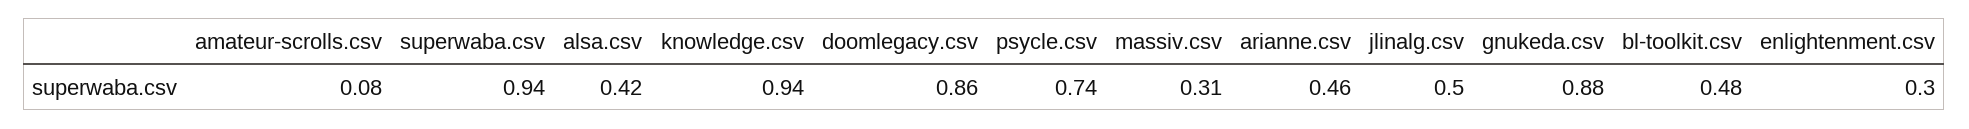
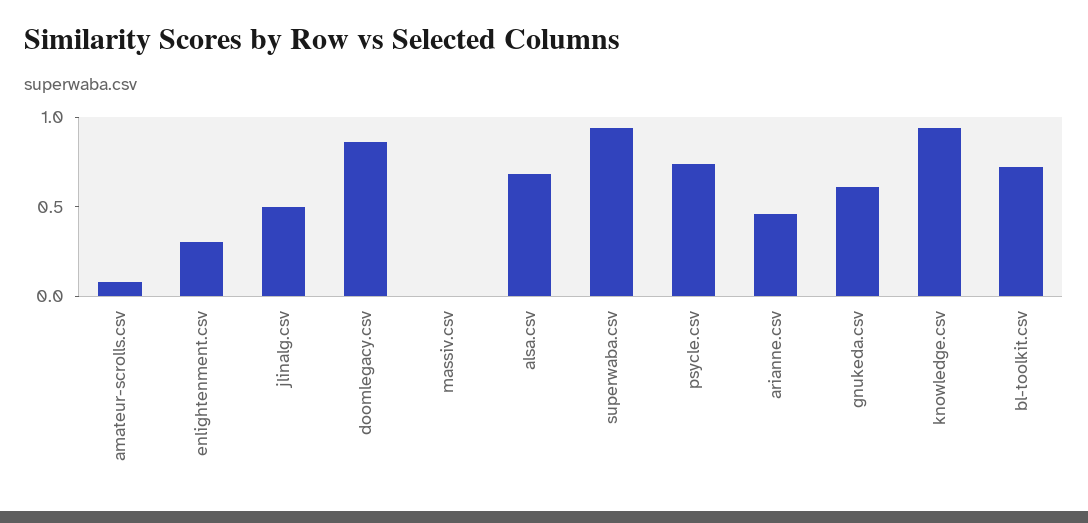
  {
    "amateur-scrolls.csv": 0.08,
    "superwaba.csv": 0.94,
-   "alsa.csv": 0.42,
+   "alsa.csv": 0.7,
    "knowledge.csv": 0.94,
    "doomlegacy.csv": 0.86,
    "psycle.csv": 0.74,
-   "massiv.csv": 0.31,
+   "massiv.csv": 0,
    "arianne.csv": 0.46,
    "jlinalg.csv": 0.5,
-   "gnukeda.csv": 0.88,
+   "gnukeda.csv": 0.6,
-   "bl-toolkit.csv": 0.48,
+   "bl-toolkit.csv": 0.7,
    "enlightenment.csv": 0.3
  }

